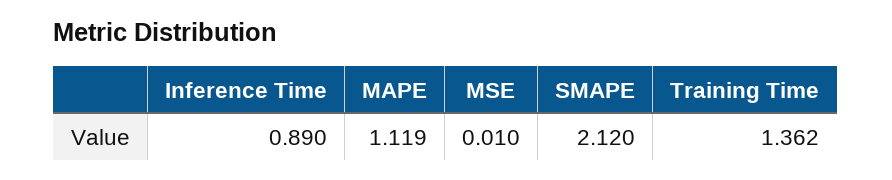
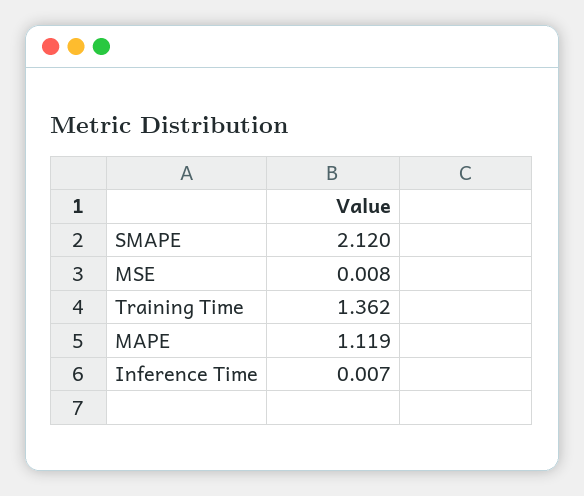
  {
-   "Inference Time": 0.89,
+   "Inference Time": 0.007,
    "MAPE": 1.119,
-   "MSE": 0.01,
+   "MSE": 0.008,
    "SMAPE": 2.12,
    "Training Time": 1.362
  }

